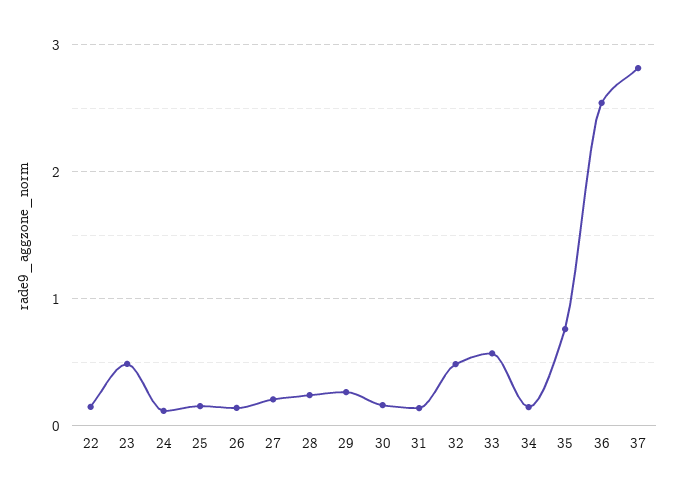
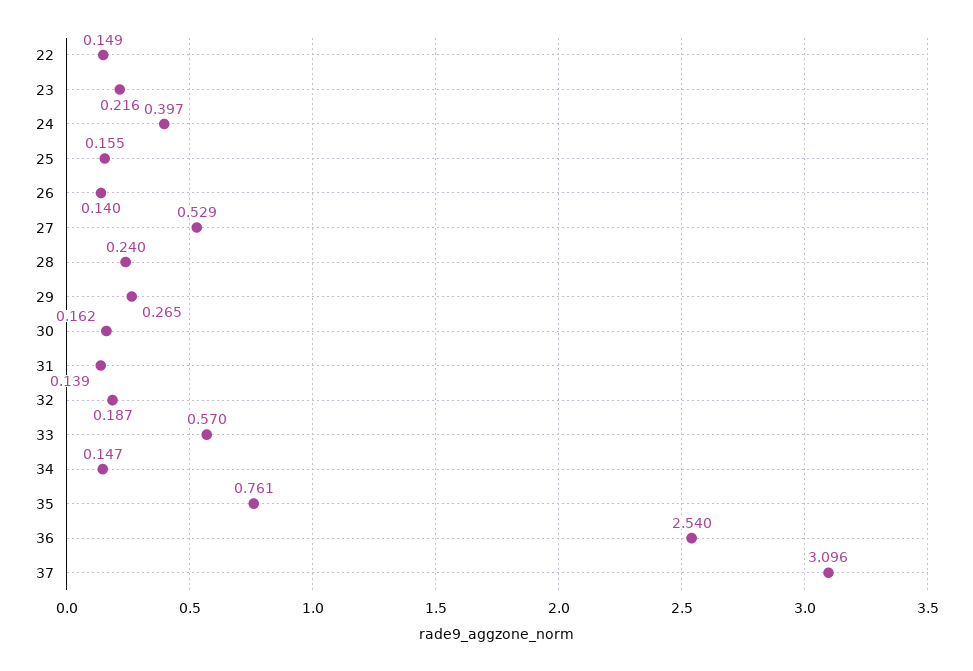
  {
    "22": 0.149,
-   "23": 0.5,
+   "23": 0.216,
-   "24": 0.1,
+   "24": 0.397,
    "25": 0.155,
    "26": 0.14,
-   "27": 0.2,
+   "27": 0.529,
    "28": 0.24,
    "29": 0.265,
    "30": 0.162,
    "31": 0.139,
-   "32": 0.5,
+   "32": 0.187,
    "33": 0.57,
    "34": 0.147,
    "35": 0.761,
    "36": 2.54,
-   "37": 2.8
+   "37": 3.096
  }

